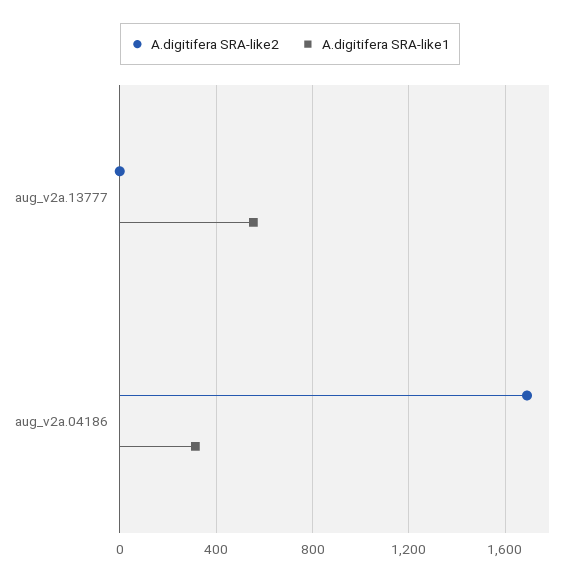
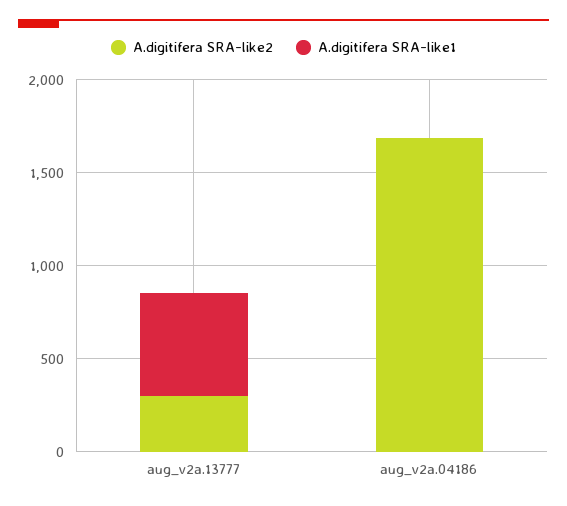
  {
    "A.digitifera SRA-like2": {
-     "aug_v2a.13777": 0,
+     "aug_v2a.13777": 300,
      "aug_v2a.04186": 1700
    },
    "A.digitifera SRA-like1": {
      "aug_v2a.13777": 550,
-     "aug_v2a.04186": 300
+     "aug_v2a.04186": 0
    }
  }

